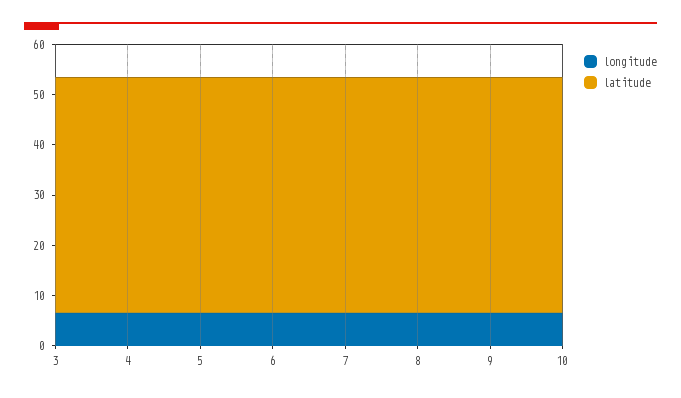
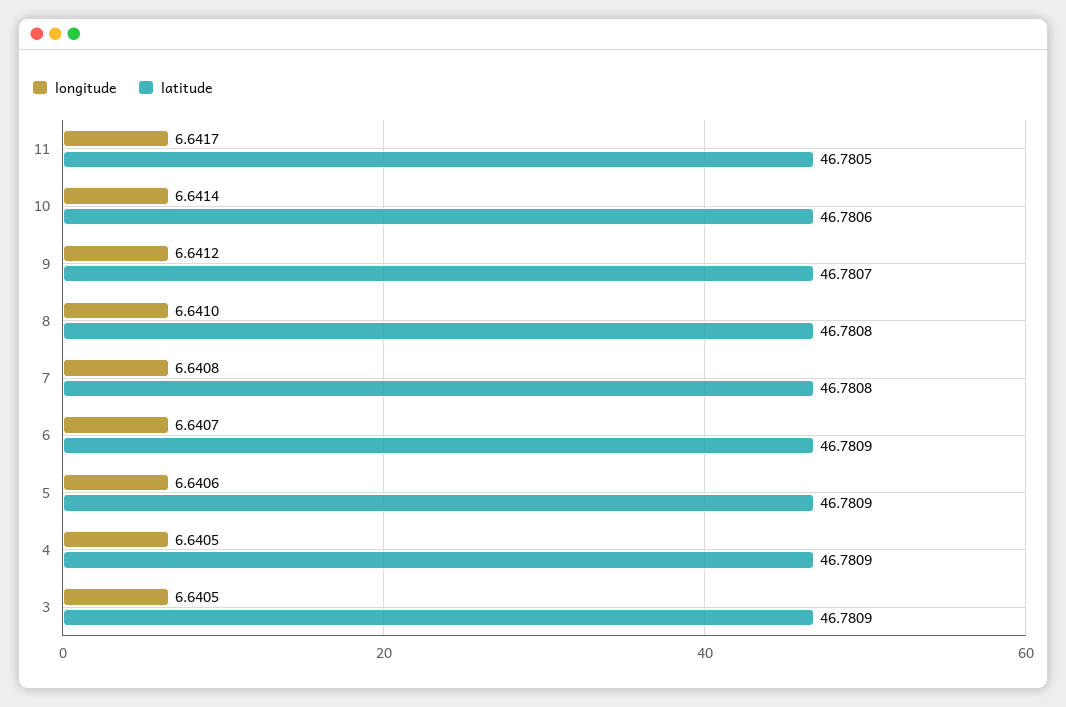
  {
    "longitude": {
      "3": 6.6405,
      "4": 6.6405,
      "5": 6.6406,
      "6": 6.6407,
      "7": 6.6408,
      "8": 6.641,
      "9": 6.6412,
-     "10": 6.6414
+     "10": 6.6414,
+     "11": 6.6417
    },
    "latitude": {
      "3": 46.7809,
      "4": 46.7809,
      "5": 46.7809,
      "6": 46.7809,
      "7": 46.7808,
      "8": 46.7808,
      "9": 46.7807,
-     "10": 46.7806
+     "10": 46.7806,
+     "11": 46.7805
    }
  }

